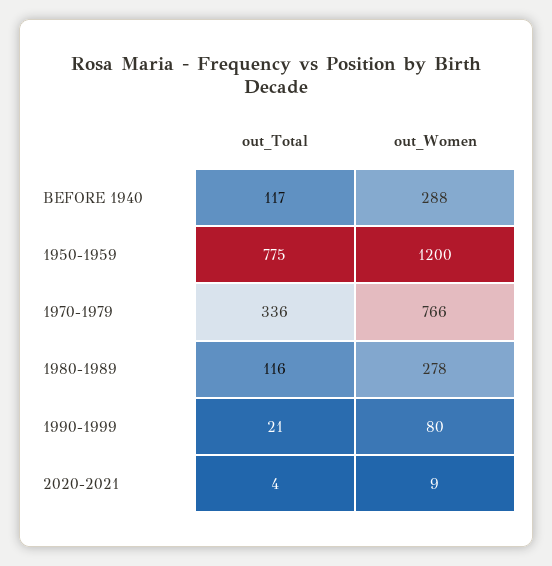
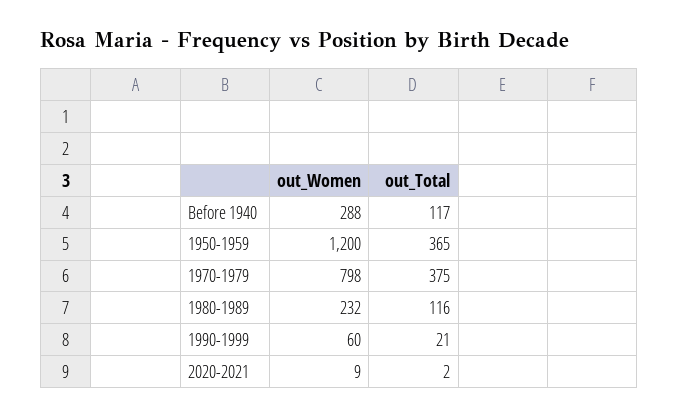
  {
    "out_Total": {
      "BEFORE 1940": 117,
-     "1950-1959": 775,
+     "1950-1959": 365,
-     "1970-1979": 336,
+     "1970-1979": 375,
      "1980-1989": 116,
      "1990-1999": 21,
-     "2020-2021": 4
+     "2020-2021": 2
    },
    "out_Women": {
      "BEFORE 1940": 288,
      "1950-1959": 1200,
-     "1970-1979": 766,
+     "1970-1979": 798,
-     "1980-1989": 278,
+     "1980-1989": 232,
-     "1990-1999": 80,
+     "1990-1999": 60,
      "2020-2021": 9
    }
  }

